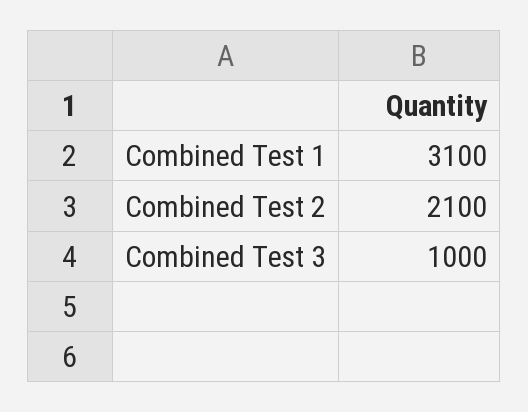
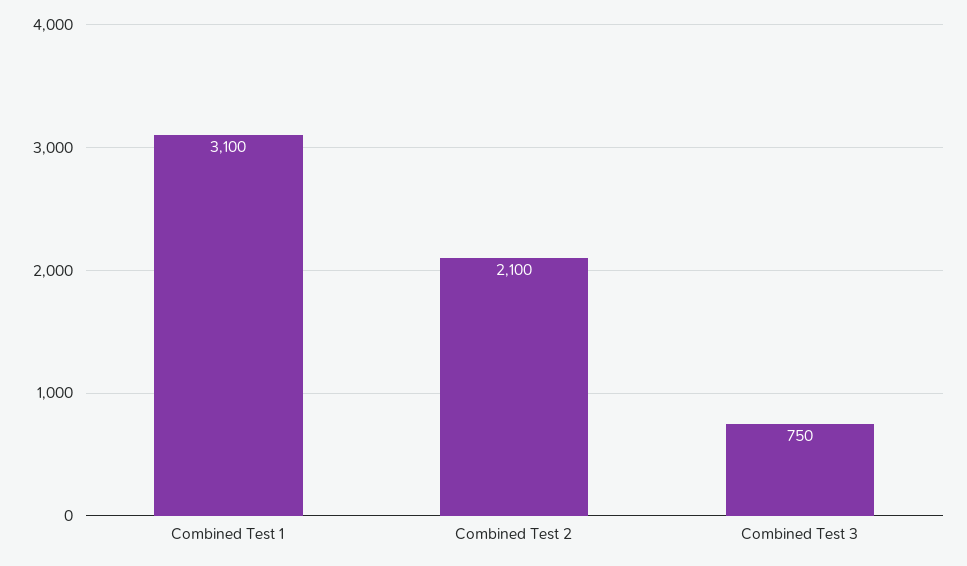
  {
    "Combined Test 1": 3100,
    "Combined Test 2": 2100,
-   "Combined Test 3": 1000
+   "Combined Test 3": 750
  }

